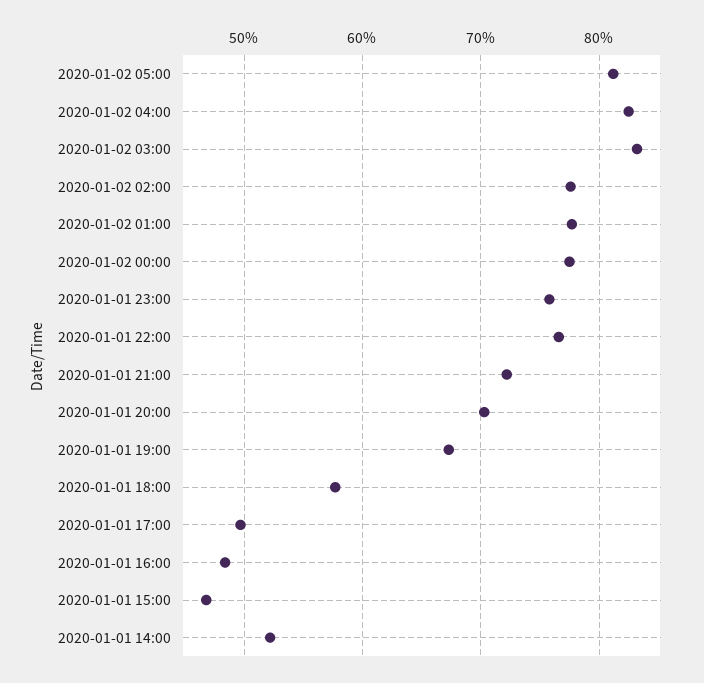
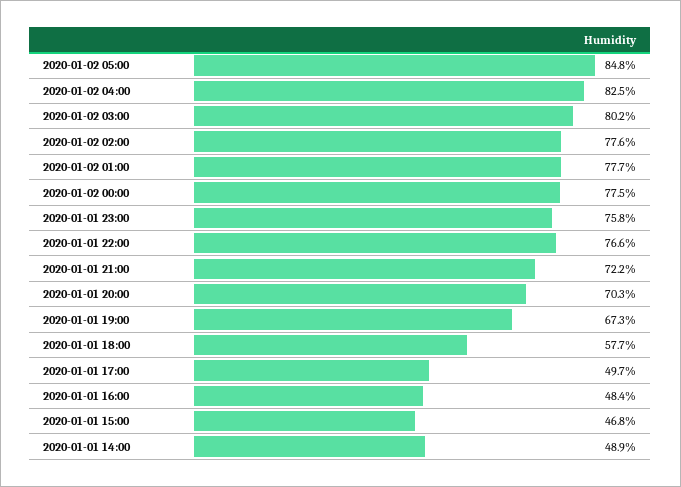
  {
-   "2020-01-02 05:00": 81,
+   "2020-01-02 05:00": 84.8,
    "2020-01-02 04:00": 82.5,
-   "2020-01-02 03:00": 83,
+   "2020-01-02 03:00": 80.2,
    "2020-01-02 02:00": 77.6,
    "2020-01-02 01:00": 77.7,
    "2020-01-02 00:00": 77.5,
    "2020-01-01 23:00": 75.8,
    "2020-01-01 22:00": 76.6,
    "2020-01-01 21:00": 72.2,
    "2020-01-01 20:00": 70.3,
    "2020-01-01 19:00": 67.3,
    "2020-01-01 18:00": 57.7,
    "2020-01-01 17:00": 49.7,
    "2020-01-01 16:00": 48.4,
    "2020-01-01 15:00": 46.8,
-   "2020-01-01 14:00": 52
+   "2020-01-01 14:00": 48.9
  }

